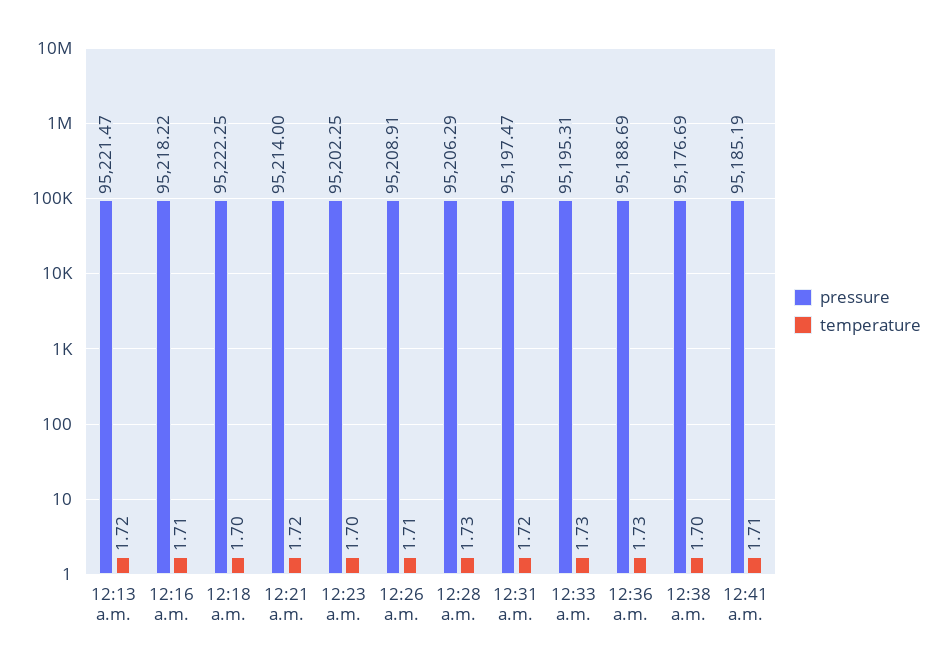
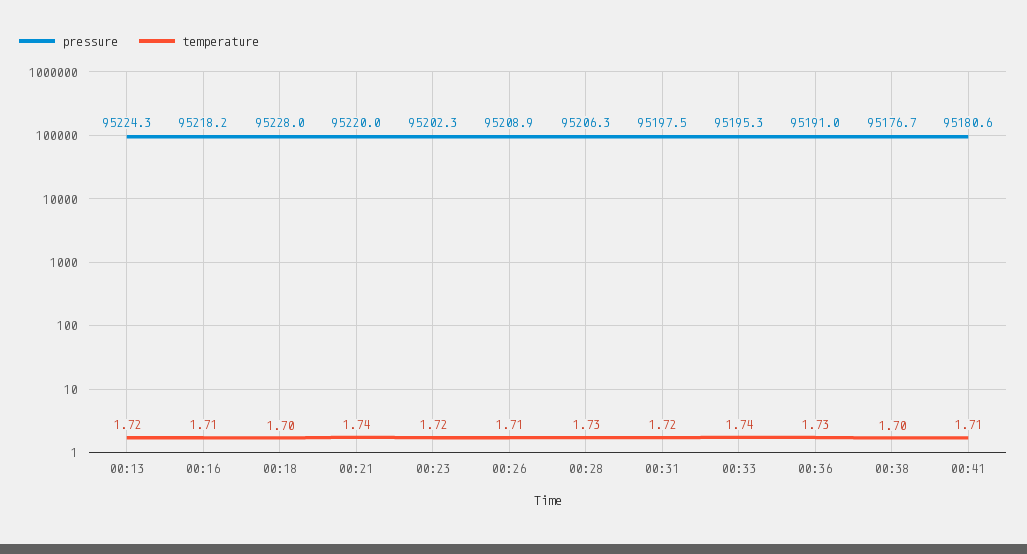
  {
    "pressure": {
-     "12:13 a.m.": 95221.47,
+     "12:13 a.m.": 95224.3,
      "12:16 a.m.": 95218.22,
-     "12:18 a.m.": 95222.25,
+     "12:18 a.m.": 95228,
-     "12:21 a.m.": 95214,
+     "12:21 a.m.": 95220,
      "12:23 a.m.": 95202.25,
      "12:26 a.m.": 95208.91,
      "12:28 a.m.": 95206.29,
      "12:31 a.m.": 95197.47,
      "12:33 a.m.": 95195.31,
-     "12:36 a.m.": 95188.69,
+     "12:36 a.m.": 95191,
      "12:38 a.m.": 95176.69,
-     "12:41 a.m.": 95185.19
+     "12:41 a.m.": 95180.6
    },
    "temperature": {
      "12:13 a.m.": 1.72,
      "12:16 a.m.": 1.71,
      "12:18 a.m.": 1.7,
-     "12:21 a.m.": 1.72,
+     "12:21 a.m.": 1.74,
-     "12:23 a.m.": 1.7,
+     "12:23 a.m.": 1.72,
      "12:26 a.m.": 1.71,
      "12:28 a.m.": 1.73,
      "12:31 a.m.": 1.72,
-     "12:33 a.m.": 1.73,
+     "12:33 a.m.": 1.74,
      "12:36 a.m.": 1.73,
      "12:38 a.m.": 1.7,
      "12:41 a.m.": 1.71
    }
  }

